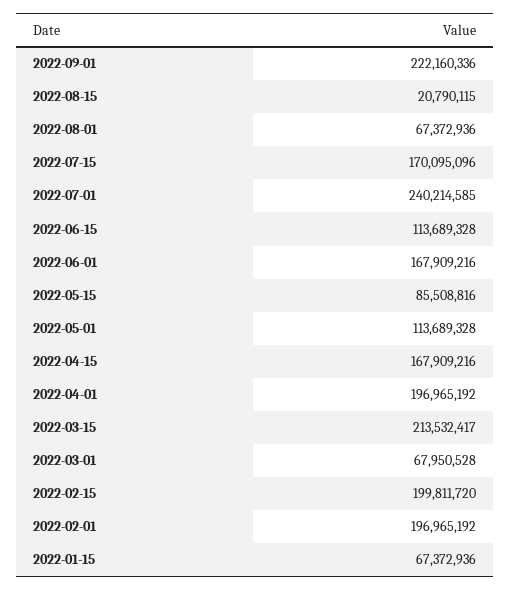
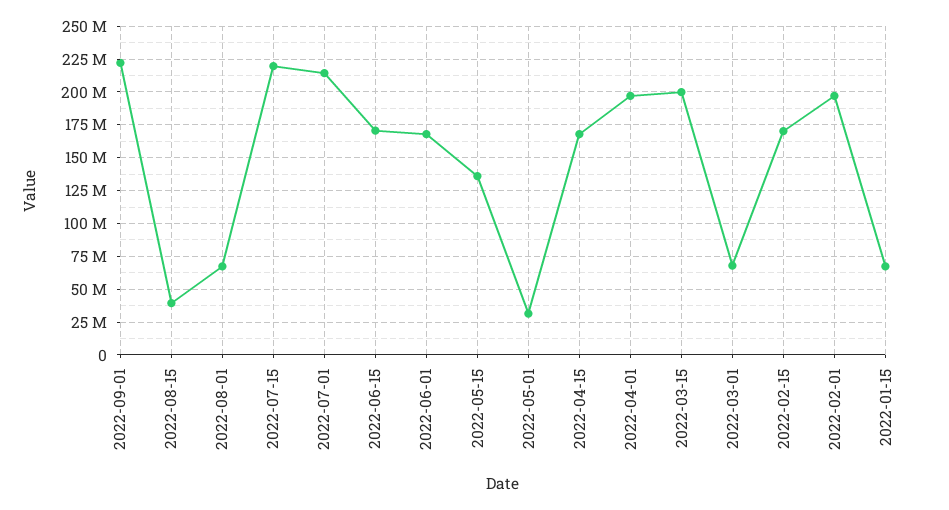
  {
    "2022-09-01": 222160336,
-   "2022-08-15": 20790115,
+   "2022-08-15": 40000000,
    "2022-08-01": 67372936,
-   "2022-07-15": 170095096,
+   "2022-07-15": 220000000,
-   "2022-07-01": 240214585,
+   "2022-07-01": 215000000,
-   "2022-06-15": 113689328,
+   "2022-06-15": 170000000,
    "2022-06-01": 167909216,
-   "2022-05-15": 85508816,
+   "2022-05-15": 135000000,
-   "2022-05-01": 113689328,
+   "2022-05-01": 30000000,
    "2022-04-15": 167909216,
    "2022-04-01": 196965192,
-   "2022-03-15": 213532417,
+   "2022-03-15": 200000000,
    "2022-03-01": 67950528,
-   "2022-02-15": 199811720,
+   "2022-02-15": 170000000,
    "2022-02-01": 196965192,
    "2022-01-15": 67372936
  }

